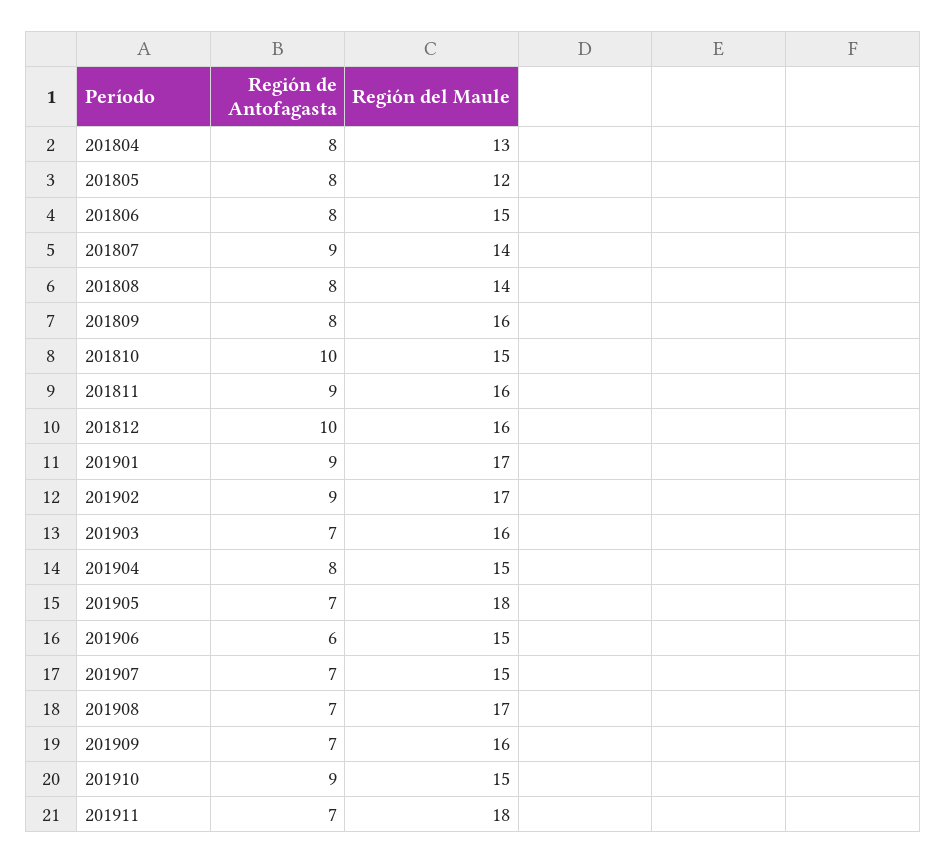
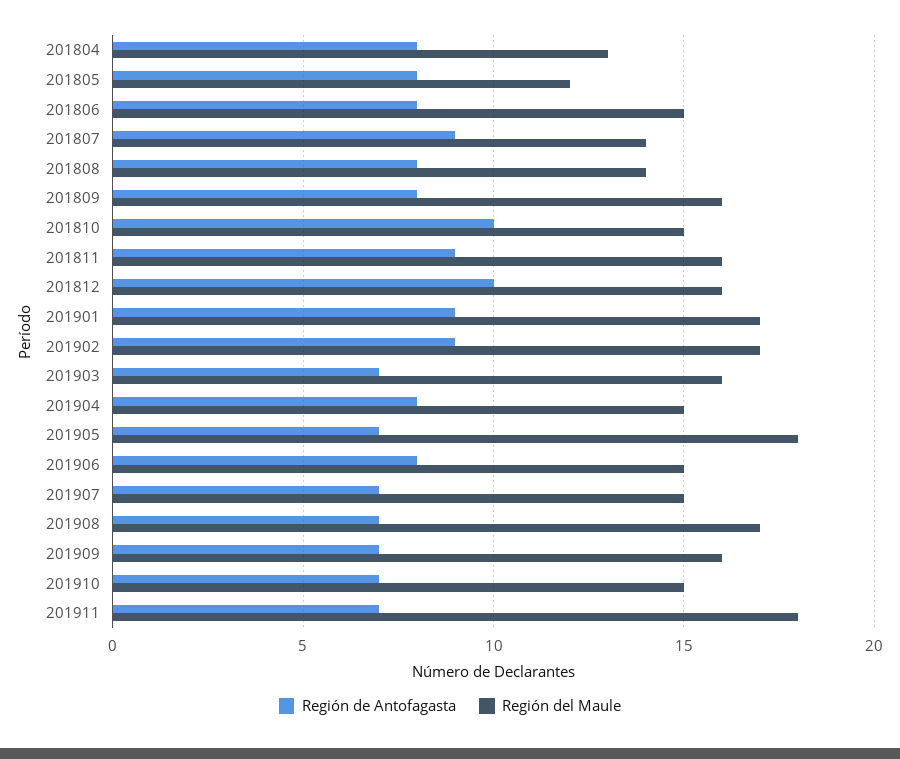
  {
    "Región de Antofagasta": {
      "201804": 8,
      "201805": 8,
      "201806": 8,
      "201807": 9,
      "201808": 8,
      "201809": 8,
      "201810": 10,
      "201811": 9,
      "201812": 10,
      "201901": 9,
      "201902": 9,
      "201903": 7,
      "201904": 8,
      "201905": 7,
-     "201906": 6,
+     "201906": 8,
      "201907": 7,
      "201908": 7,
      "201909": 7,
-     "201910": 9,
+     "201910": 7,
      "201911": 7
    },
    "Región del Maule": {
      "201804": 13,
      "201805": 12,
      "201806": 15,
      "201807": 14,
      "201808": 14,
      "201809": 16,
      "201810": 15,
      "201811": 16,
      "201812": 16,
      "201901": 17,
      "201902": 17,
      "201903": 16,
      "201904": 15,
      "201905": 18,
      "201906": 15,
      "201907": 15,
      "201908": 17,
      "201909": 16,
      "201910": 15,
      "201911": 18
    }
  }

